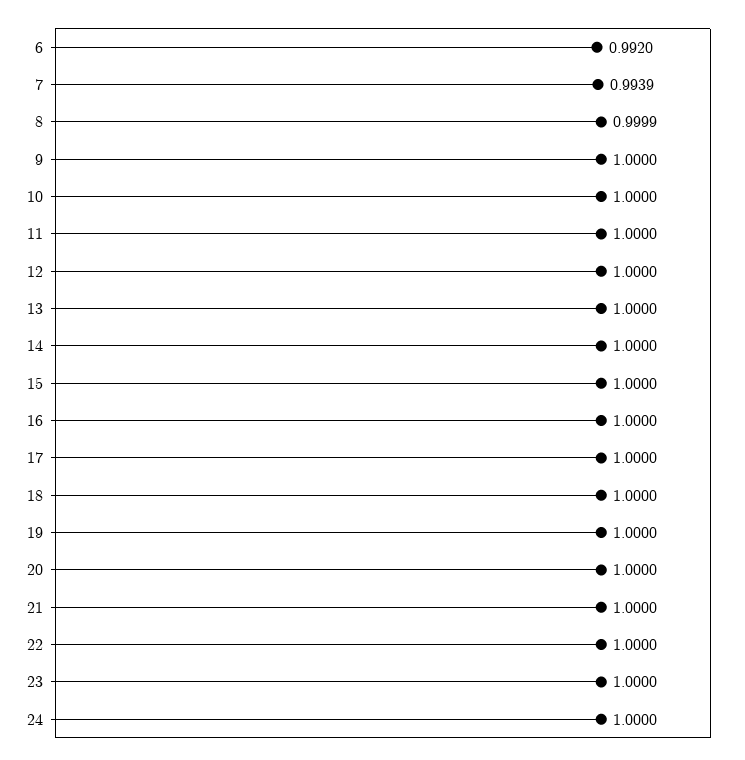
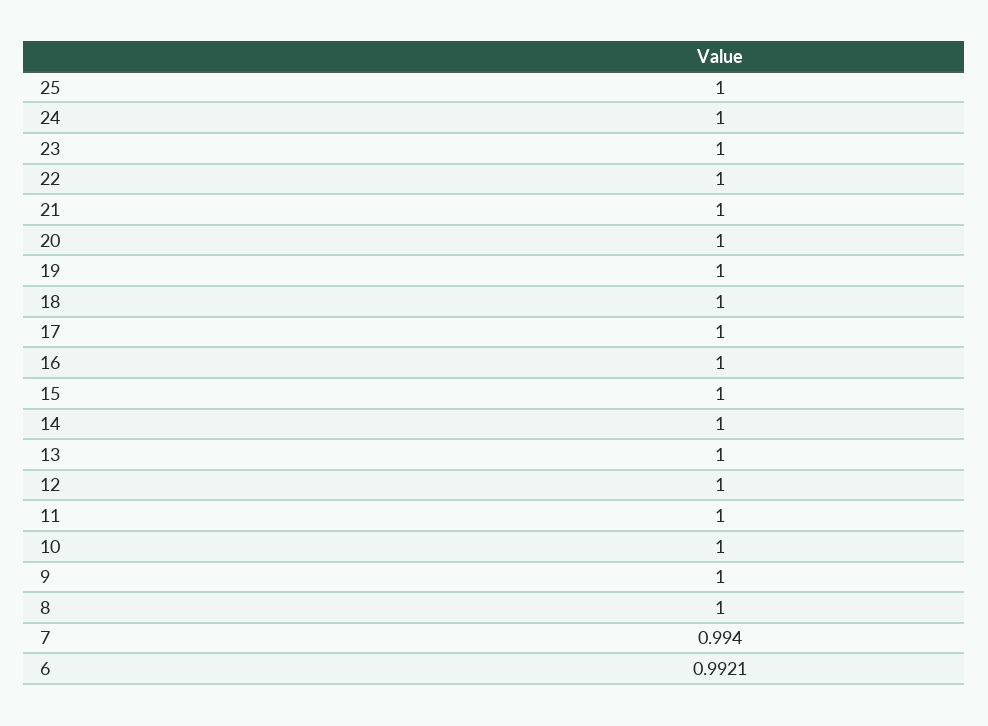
  {
-   "6": 0.992,
+   "6": 0.9921,
-   "7": 0.9939,
+   "7": 0.994,
-   "8": 0.9999,
+   "8": 1,
    "9": 1,
    "10": 1,
    "11": 1,
    "12": 1,
    "13": 1,
    "14": 1,
    "15": 1,
    "16": 1,
    "17": 1,
    "18": 1,
    "19": 1,
    "20": 1,
    "21": 1,
    "22": 1,
    "23": 1,
-   "24": 1
+   "24": 1,
+   "25": 1
  }

